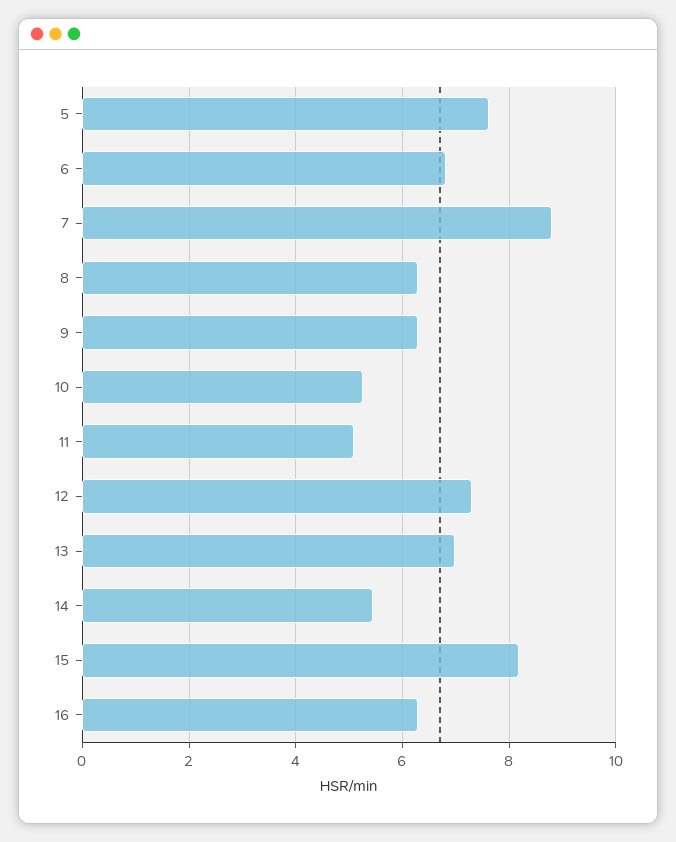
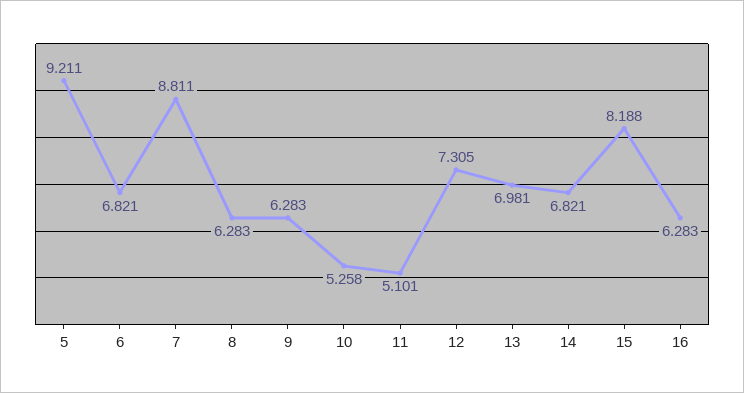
  {
-   "5": 7.6,
+   "5": 9.211,
    "6": 6.821,
    "7": 8.811,
    "8": 6.283,
    "9": 6.283,
    "10": 5.258,
    "11": 5.101,
    "12": 7.305,
    "13": 6.981,
-   "14": 5.4,
+   "14": 6.821,
    "15": 8.188,
    "16": 6.283
  }

